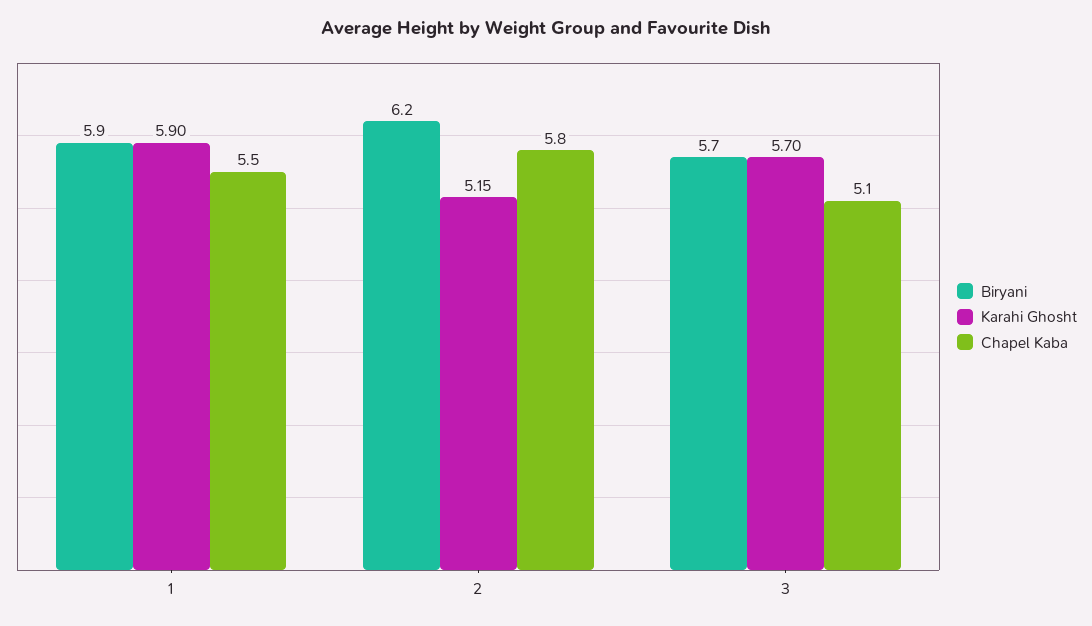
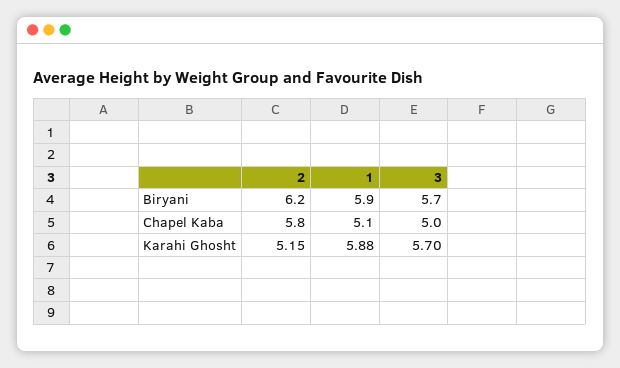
  {
    "Biryani": {
      "1": 5.9,
      "2": 6.2,
      "3": 5.7
    },
    "Karahi Ghosht": {
-     "1": 5.9,
+     "1": 5.88,
      "2": 5.15,
      "3": 5.7
    },
    "Chapel Kaba": {
-     "1": 5.5,
+     "1": 5.1,
      "2": 5.8,
-     "3": 5.1
+     "3": 5
    }
  }

